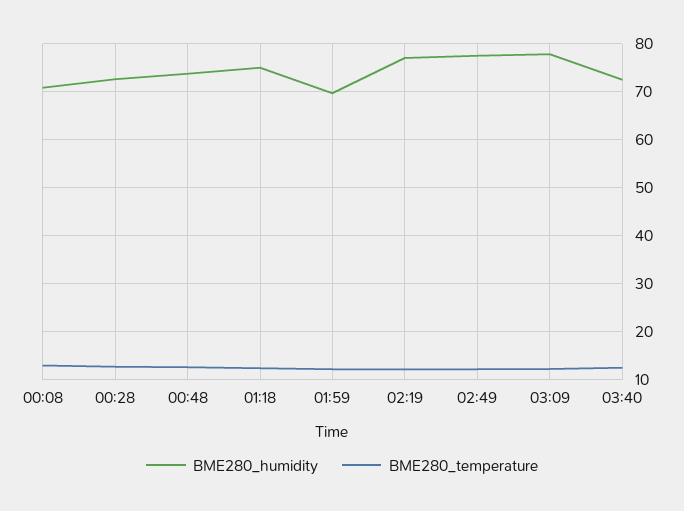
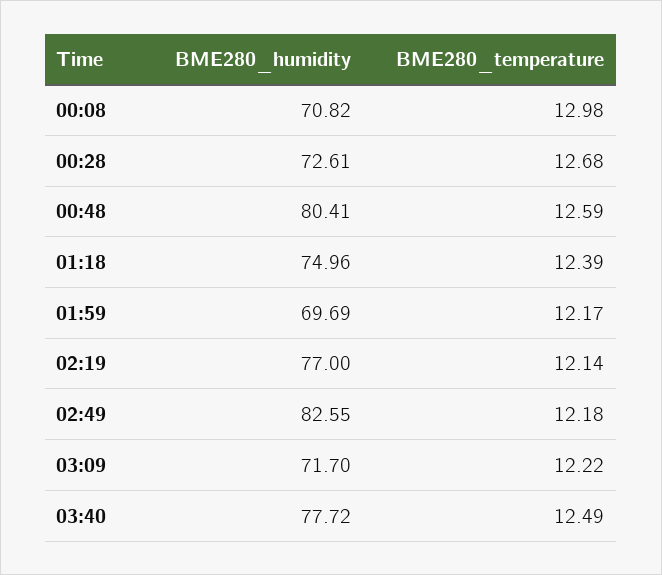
  {
    "BME280_humidity": {
      "00:08": 70.82,
      "00:28": 72.61,
-     "00:48": 74,
+     "00:48": 80.41,
      "01:18": 74.96,
      "01:59": 69.69,
      "02:19": 77,
-     "02:49": 78,
+     "02:49": 82.55,
-     "03:09": 78,
+     "03:09": 71.7,
-     "03:40": 72
+     "03:40": 77.72
    },
    "BME280_temperature": {
      "00:08": 12.98,
      "00:28": 12.68,
      "00:48": 12.59,
      "01:18": 12.39,
      "01:59": 12.17,
      "02:19": 12.14,
      "02:49": 12.18,
      "03:09": 12.22,
      "03:40": 12.49
    }
  }

